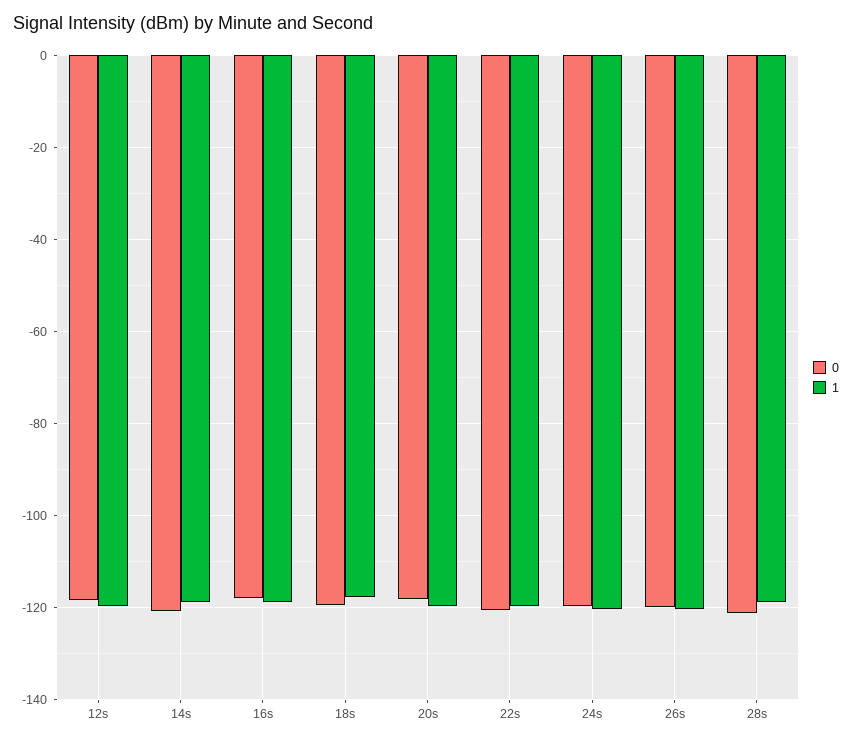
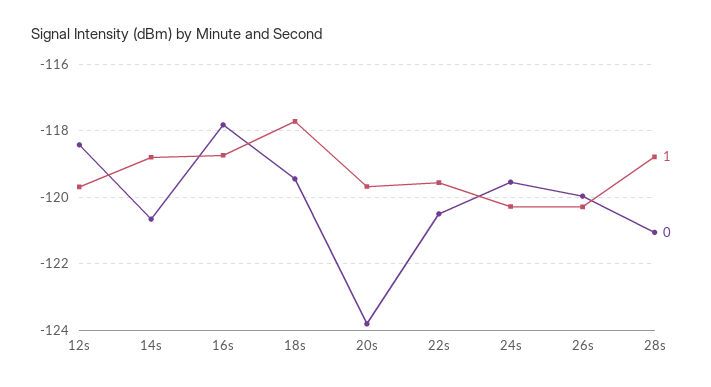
  {
    "0": {
      "12s": -118.4,
      "14s": -120.6,
      "16s": -117.8,
      "18s": -119.4,
-     "20s": -118,
+     "20s": -123.8,
      "22s": -120.6,
      "24s": -119.6,
      "26s": -120,
      "28s": -121
    },
    "1": {
      "12s": -119.6,
      "14s": -118.8,
      "16s": -118.8,
      "18s": -117.8,
      "20s": -119.6,
      "22s": -119.6,
      "24s": -120.2,
      "26s": -120.2,
      "28s": -118.8
    }
  }

